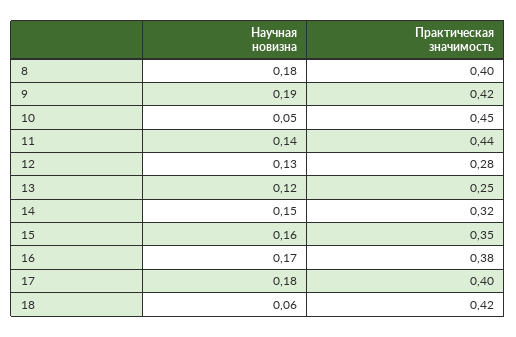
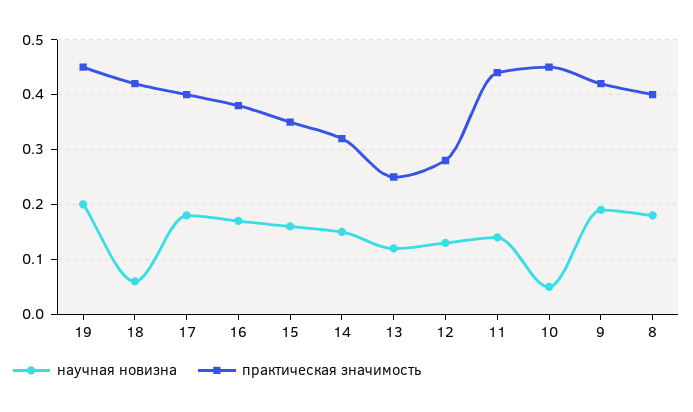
  {
    "Научная новизна": {
      "8": 0.18,
      "9": 0.19,
      "10": 0.05,
      "11": 0.14,
      "12": 0.13,
      "13": 0.12,
      "14": 0.15,
      "15": 0.16,
      "16": 0.17,
      "17": 0.18,
-     "18": 0.06
+     "18": 0.06,
+     "19": 0.2
    },
    "Практическая значимость": {
      "8": 0.4,
      "9": 0.42,
      "10": 0.45,
      "11": 0.44,
      "12": 0.28,
      "13": 0.25,
      "14": 0.32,
      "15": 0.35,
      "16": 0.38,
      "17": 0.4,
-     "18": 0.42
+     "18": 0.42,
+     "19": 0.45
    }
  }

